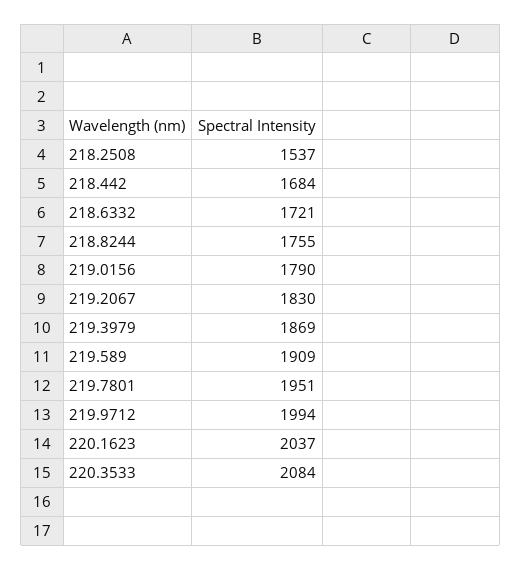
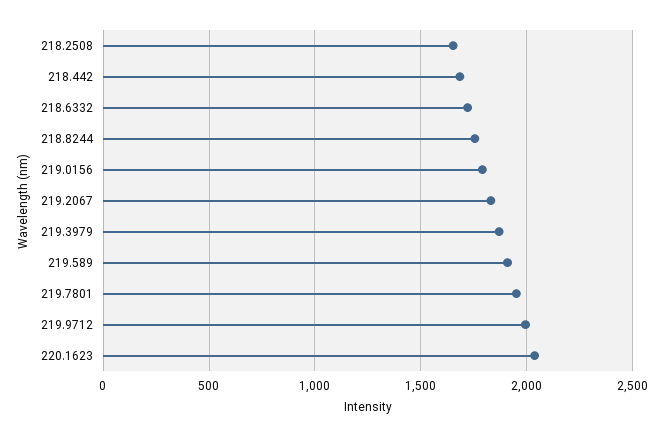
  {
-   "218.2508": 1537,
+   "218.2508": 1650,
    "218.442": 1684,
    "218.6332": 1721,
    "218.8244": 1755,
    "219.0156": 1790,
    "219.2067": 1830,
    "219.3979": 1869,
    "219.589": 1909,
    "219.7801": 1951,
    "219.9712": 1994,
-   "220.1623": 2037,
+   "220.1623": 2037
-   "220.3533": 2084
  }

